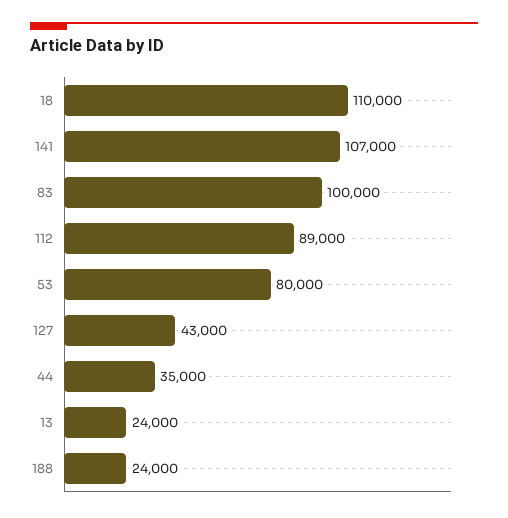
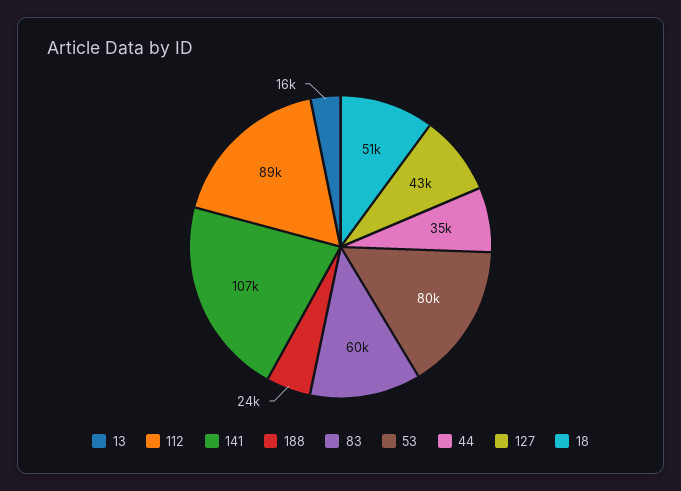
  {
-   "18": 110000,
+   "18": 51000,
    "141": 107000,
-   "83": 100000,
+   "83": 60000,
    "112": 89000,
    "53": 80000,
    "127": 43000,
    "44": 35000,
-   "13": 24000,
+   "13": 16000,
    "188": 24000
  }

